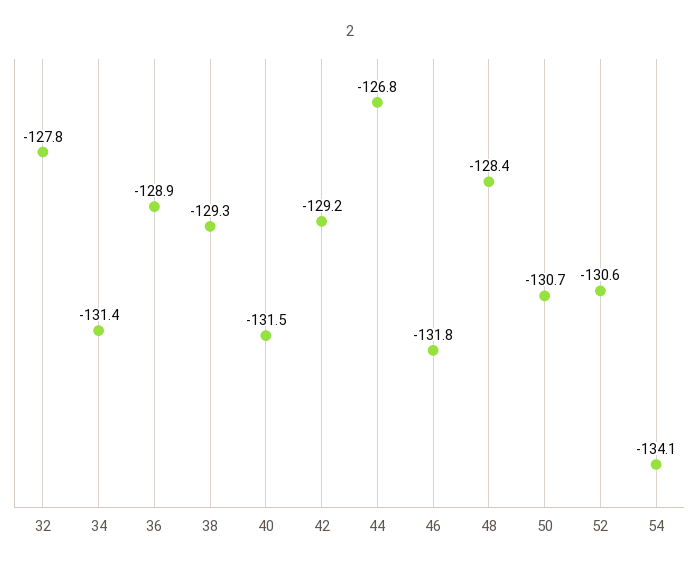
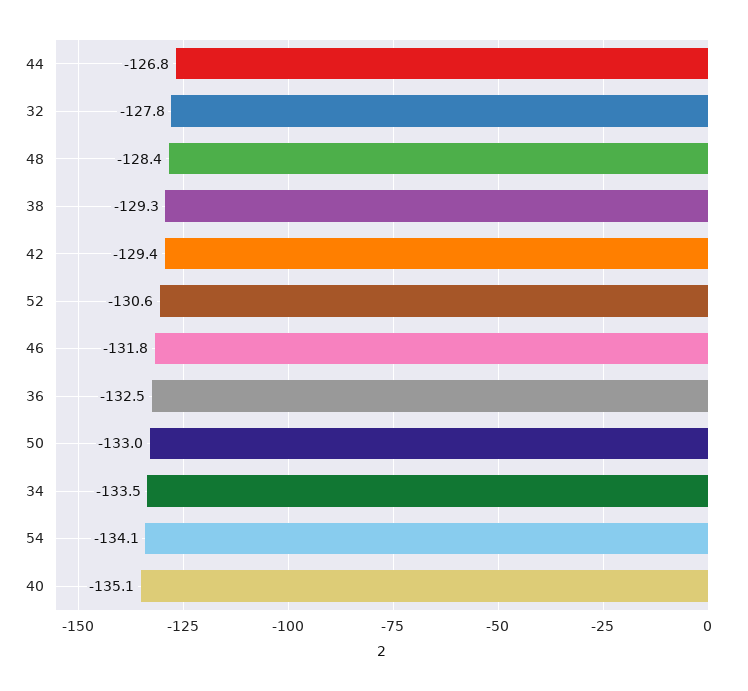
  {
    "32": -127.8,
-   "34": -131.4,
+   "34": -133.5,
-   "36": -128.9,
+   "36": -132.5,
    "38": -129.3,
-   "40": -131.5,
+   "40": -135.1,
-   "42": -129.2,
+   "42": -129.4,
    "44": -126.8,
    "46": -131.8,
    "48": -128.4,
-   "50": -130.7,
+   "50": -133,
    "52": -130.6,
    "54": -134.1
  }

